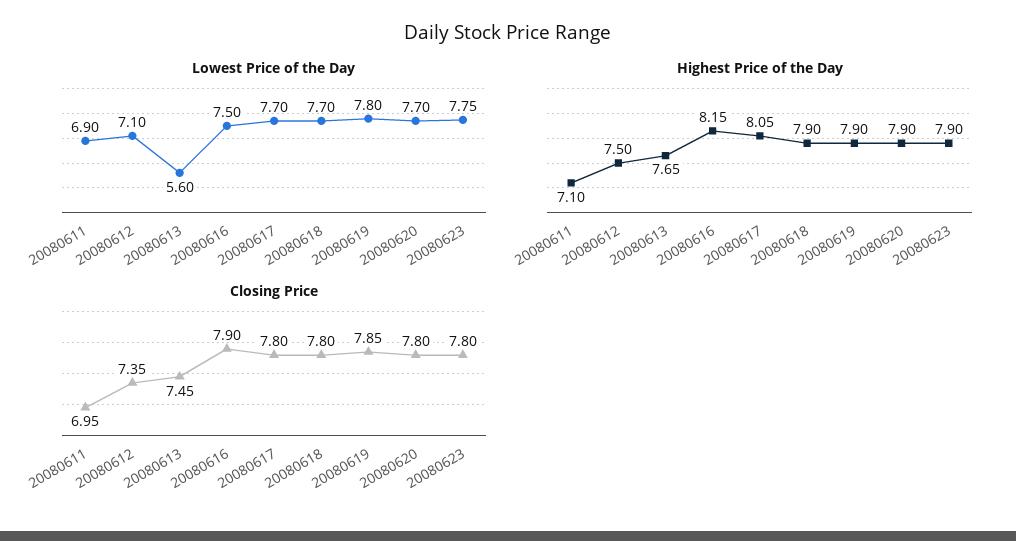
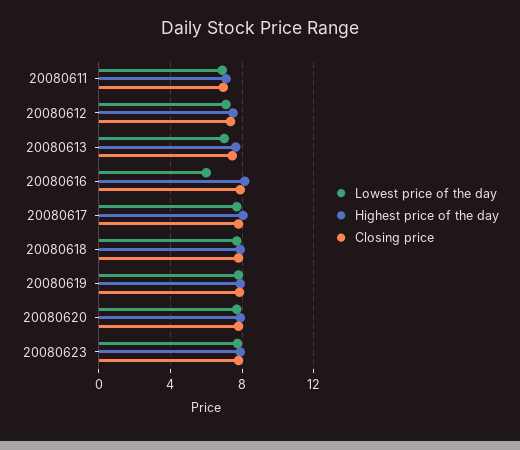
  {
    "Lowest Price of the Day": {
      "20080611": 6.9,
      "20080612": 7.1,
-     "20080613": 5.6,
+     "20080613": 7,
-     "20080616": 7.5,
+     "20080616": 6,
      "20080617": 7.7,
      "20080618": 7.7,
      "20080619": 7.8,
      "20080620": 7.7,
      "20080623": 7.75
    },
    "Highest Price of the Day": {
      "20080611": 7.1,
      "20080612": 7.5,
      "20080613": 7.65,
      "20080616": 8.15,
      "20080617": 8.05,
      "20080618": 7.9,
      "20080619": 7.9,
      "20080620": 7.9,
      "20080623": 7.9
    },
    "Closing Price": {
      "20080611": 6.95,
      "20080612": 7.35,
      "20080613": 7.45,
      "20080616": 7.9,
      "20080617": 7.8,
      "20080618": 7.8,
      "20080619": 7.85,
      "20080620": 7.8,
      "20080623": 7.8
    }
  }

